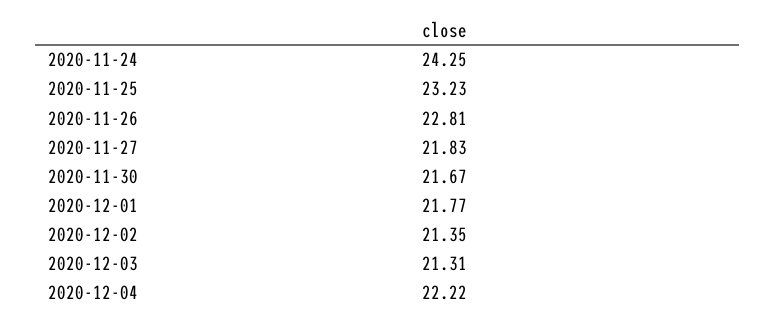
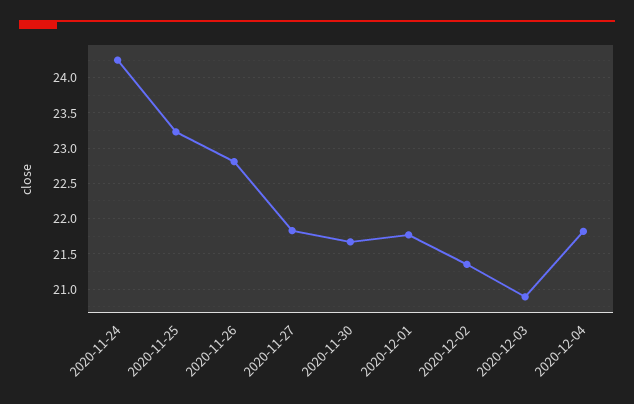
  {
    "2020-11-24": 24.25,
    "2020-11-25": 23.23,
    "2020-11-26": 22.81,
    "2020-11-27": 21.83,
    "2020-11-30": 21.67,
    "2020-12-01": 21.77,
    "2020-12-02": 21.35,
-   "2020-12-03": 21.31,
+   "2020-12-03": 20.9,
-   "2020-12-04": 22.22
+   "2020-12-04": 21.8
  }

